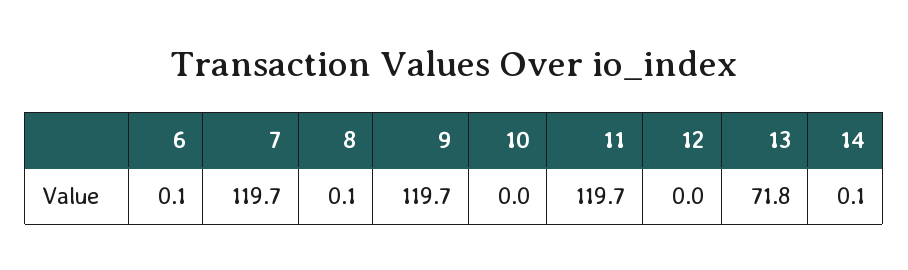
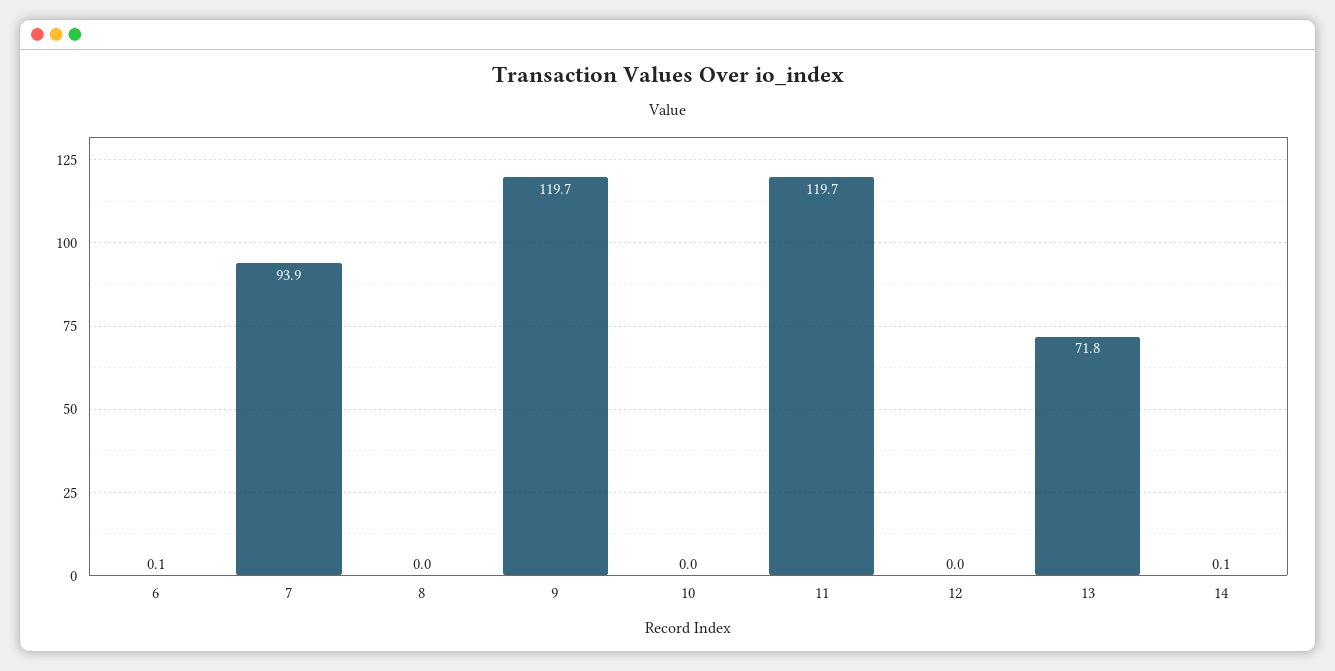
  {
    "6": 0.1,
-   "7": 119.7,
+   "7": 93.9,
-   "8": 0.1,
+   "8": 0,
    "9": 119.7,
    "10": 0,
    "11": 119.7,
    "12": 0,
    "13": 71.8,
    "14": 0.1
  }

